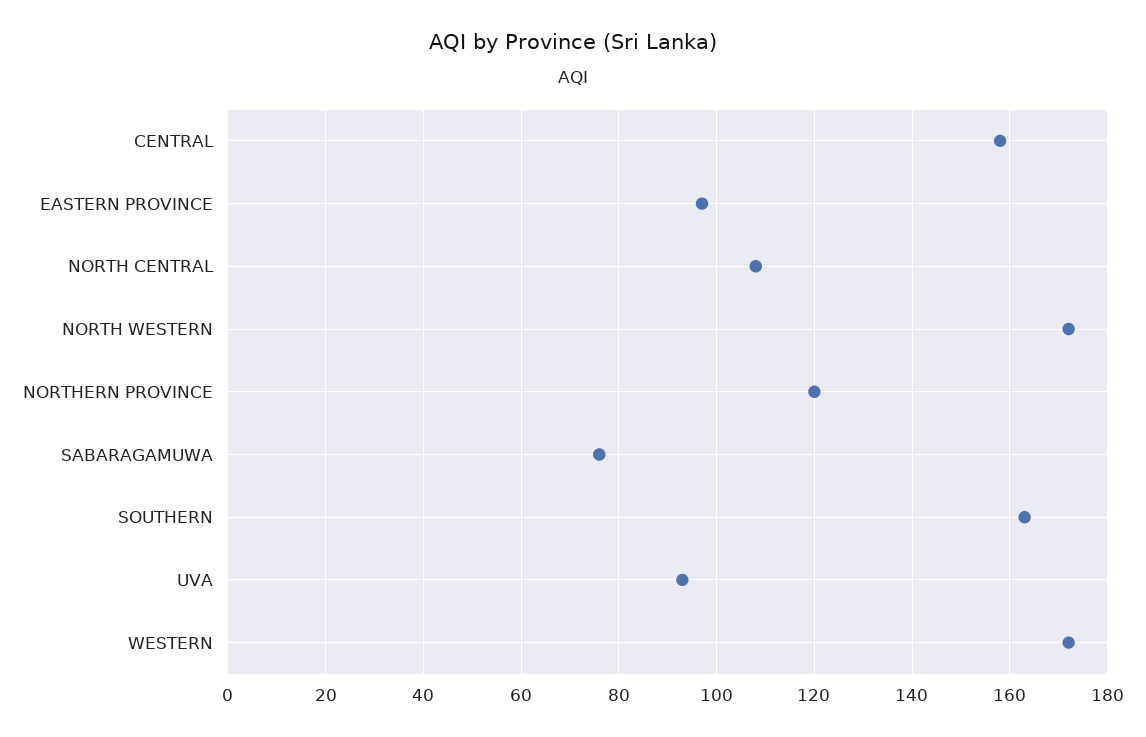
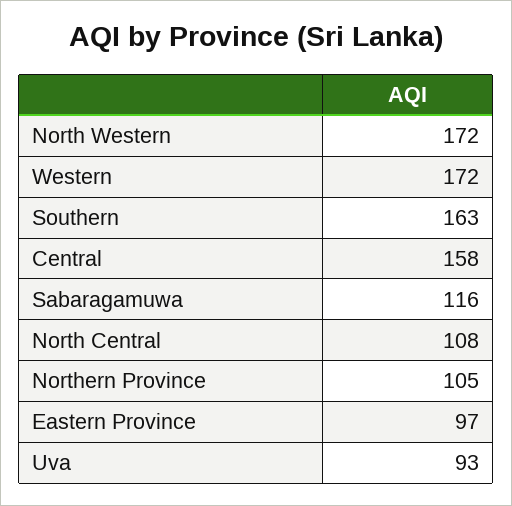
  {
    "CENTRAL": 158,
    "EASTERN PROVINCE": 97,
    "NORTH CENTRAL": 108,
    "NORTH WESTERN": 172,
-   "NORTHERN PROVINCE": 120,
+   "NORTHERN PROVINCE": 105,
-   "SABARAGAMUWA": 75,
+   "SABARAGAMUWA": 116,
    "SOUTHERN": 163,
    "UVA": 93,
    "WESTERN": 172
  }

